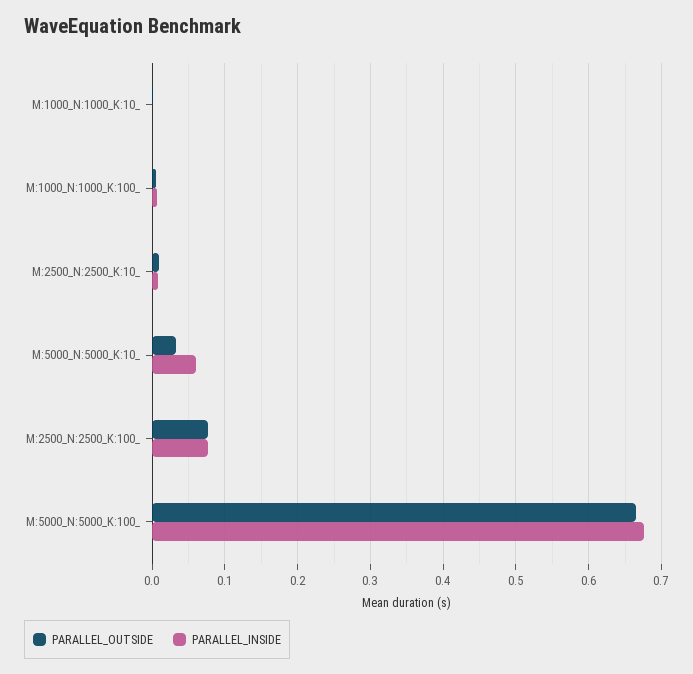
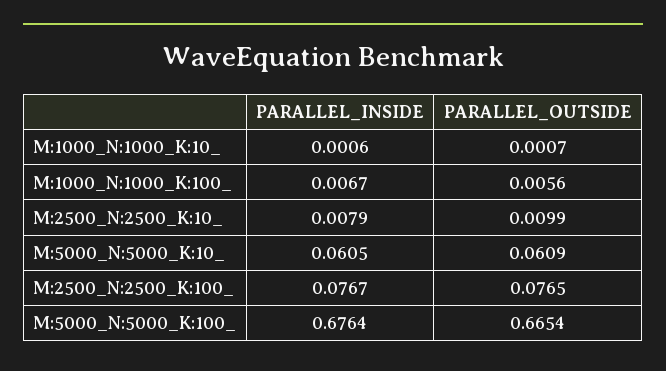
  {
    "PARALLEL_OUTSIDE": {
      "M:1000_N:1000_K:10_": 0.0007,
      "M:1000_N:1000_K:100_": 0.0056,
      "M:2500_N:2500_K:10_": 0.0099,
-     "M:5000_N:5000_K:10_": 0.03,
+     "M:5000_N:5000_K:10_": 0.0609,
      "M:2500_N:2500_K:100_": 0.0765,
      "M:5000_N:5000_K:100_": 0.6654
    },
    "PARALLEL_INSIDE": {
      "M:1000_N:1000_K:10_": 0.0006,
      "M:1000_N:1000_K:100_": 0.0067,
      "M:2500_N:2500_K:10_": 0.0079,
      "M:5000_N:5000_K:10_": 0.0605,
      "M:2500_N:2500_K:100_": 0.0767,
      "M:5000_N:5000_K:100_": 0.6764
    }
  }

